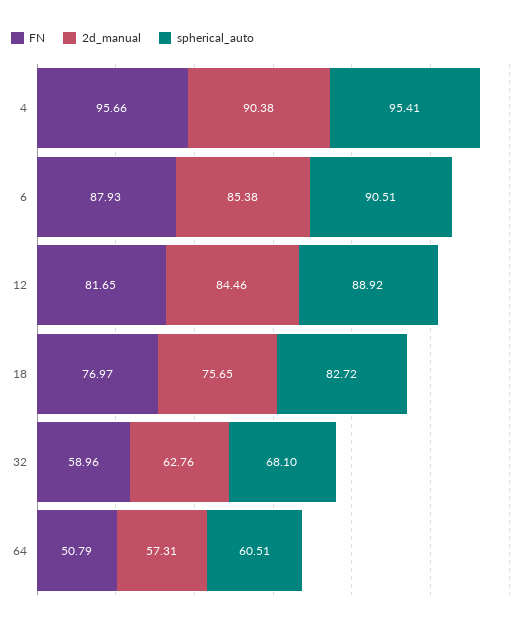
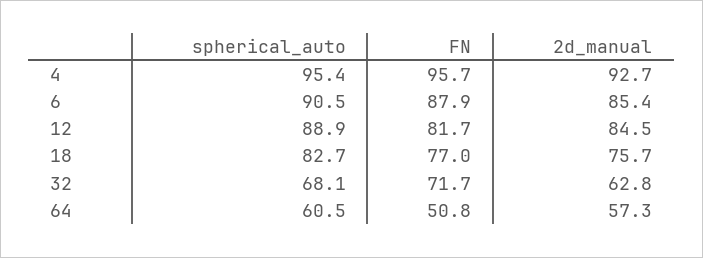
  {
    "FN": {
      "4": 95.66,
      "6": 87.93,
      "12": 81.65,
      "18": 76.97,
-     "32": 58.96,
+     "32": 71.7,
      "64": 50.79
    },
    "2d_manual": {
-     "4": 90.38,
+     "4": 92.7,
      "6": 85.38,
      "12": 84.46,
      "18": 75.65,
      "32": 62.76,
      "64": 57.31
    },
    "spherical_auto": {
      "4": 95.41,
      "6": 90.51,
      "12": 88.92,
      "18": 82.72,
      "32": 68.1,
      "64": 60.51
    }
  }

